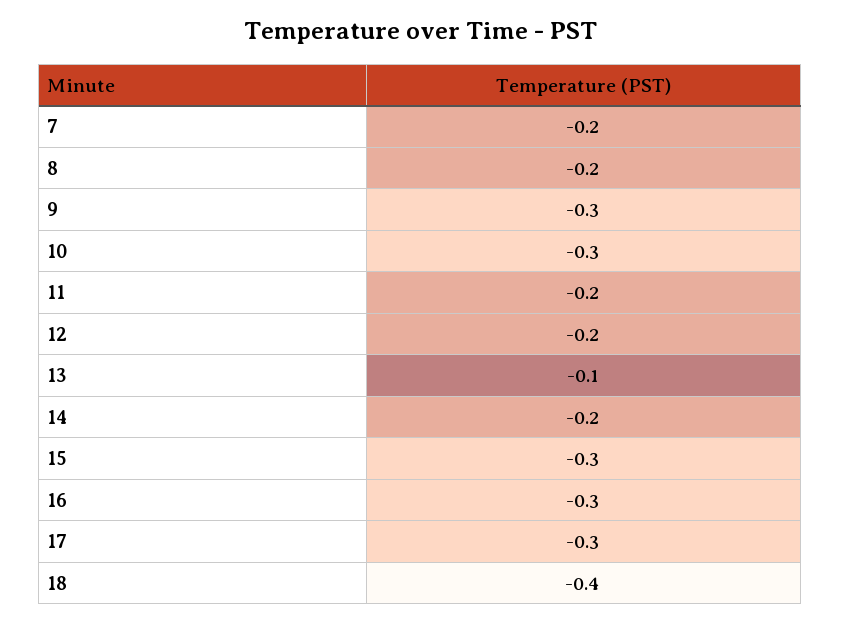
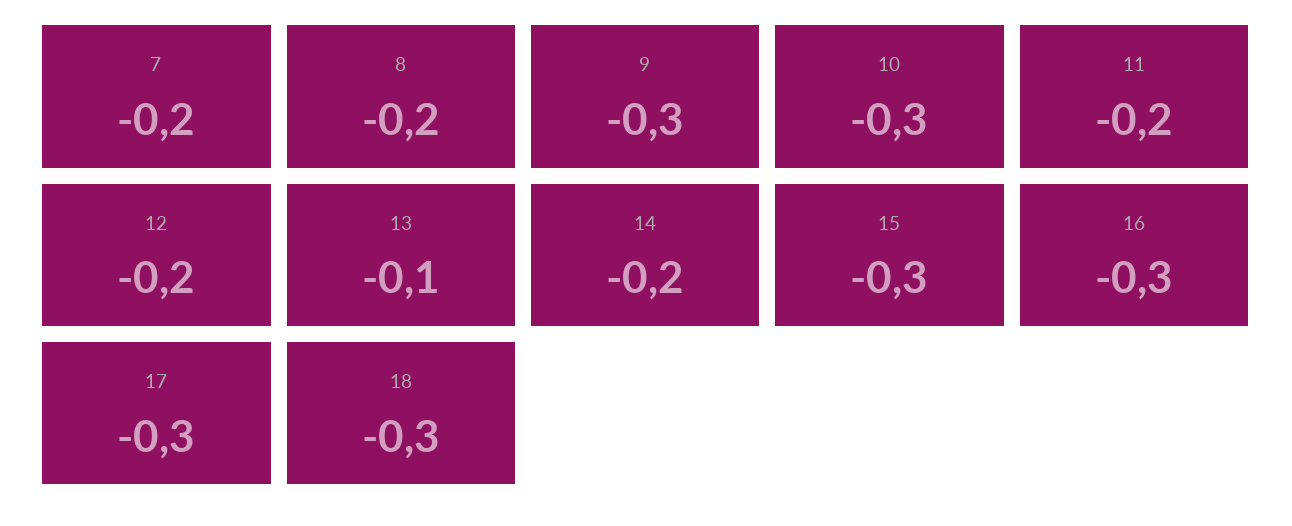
  {
    "7": -0.2,
    "8": -0.2,
    "9": -0.3,
    "10": -0.3,
    "11": -0.2,
    "12": -0.2,
    "13": -0.1,
    "14": -0.2,
    "15": -0.3,
    "16": -0.3,
    "17": -0.3,
-   "18": -0.4
+   "18": -0.3
  }

